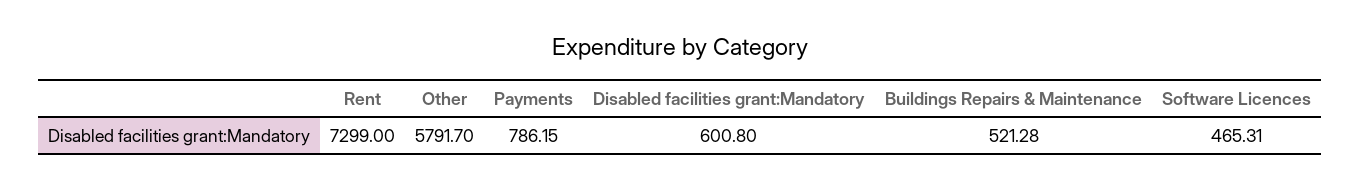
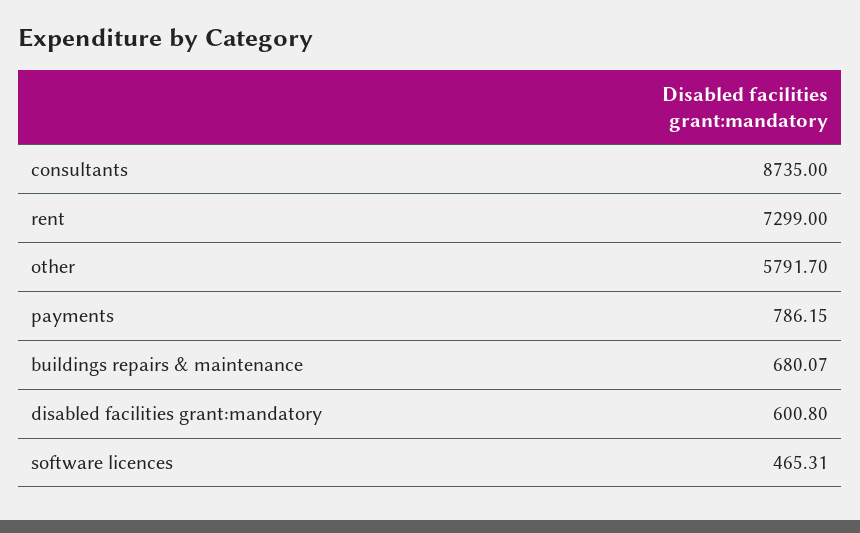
  {
    "Rent": 7299,
    "Other": 5791.7,
    "Payments": 786.15,
    "Disabled facilities grant:Mandatory": 600.8,
-   "Buildings Repairs & Maintenance": 521.28,
+   "Buildings Repairs & Maintenance": 680.07,
-   "Software Licences": 465.31
+   "Software Licences": 465.31,
+   "consultants": 8735
  }

